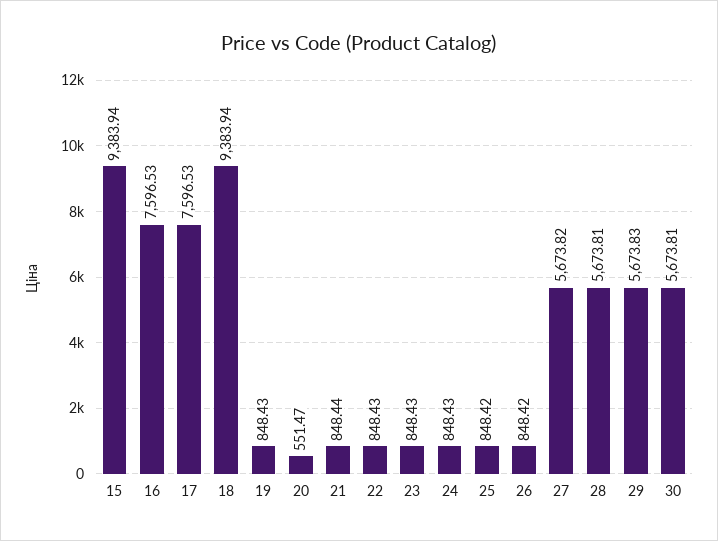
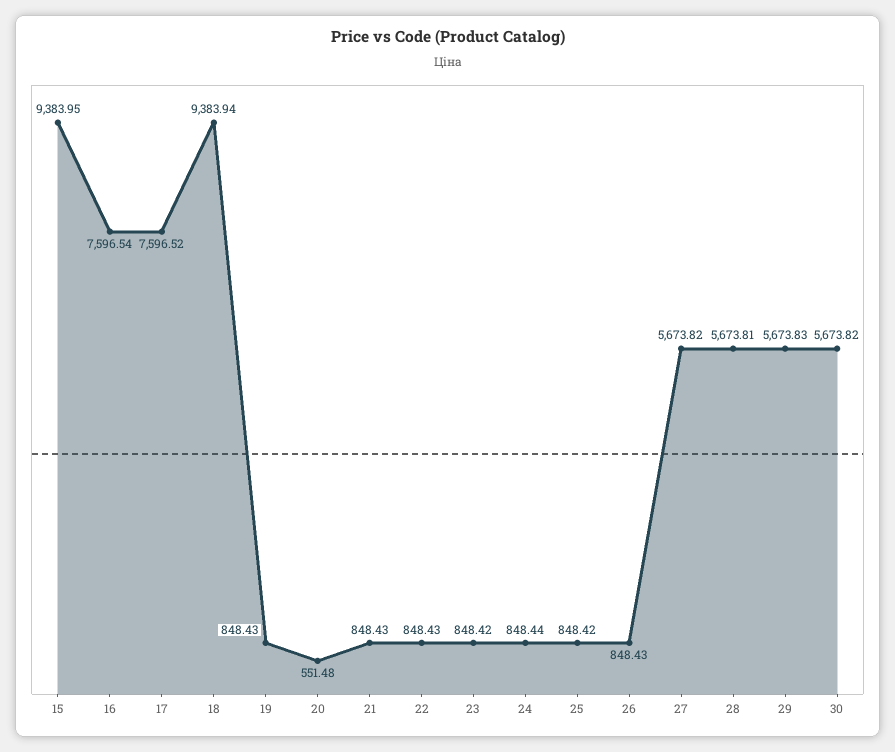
  {
-   "15": 9383.94,
+   "15": 9383.95,
-   "16": 7596.53,
+   "16": 7596.54,
-   "17": 7596.53,
+   "17": 7596.52,
    "18": 9383.94,
    "19": 848.43,
-   "20": 551.47,
+   "20": 551.48,
-   "21": 848.44,
+   "21": 848.43,
    "22": 848.43,
-   "23": 848.43,
+   "23": 848.42,
-   "24": 848.43,
+   "24": 848.44,
    "25": 848.42,
-   "26": 848.42,
+   "26": 848.43,
    "27": 5673.82,
    "28": 5673.81,
    "29": 5673.83,
-   "30": 5673.81
+   "30": 5673.82
  }

